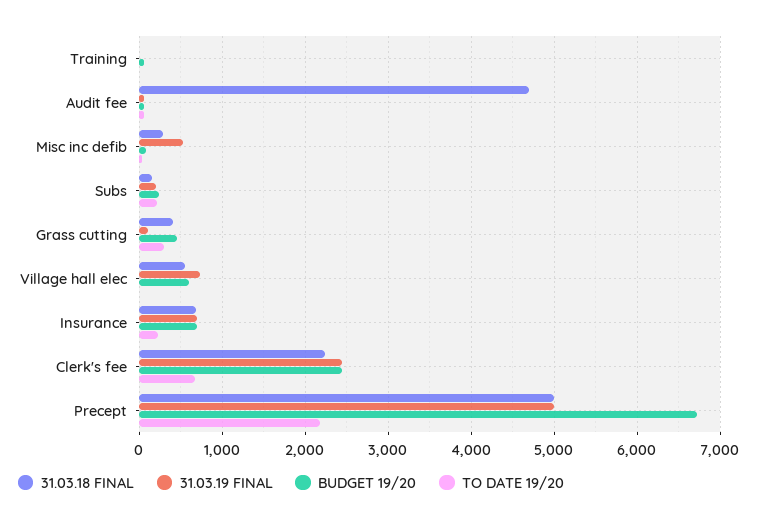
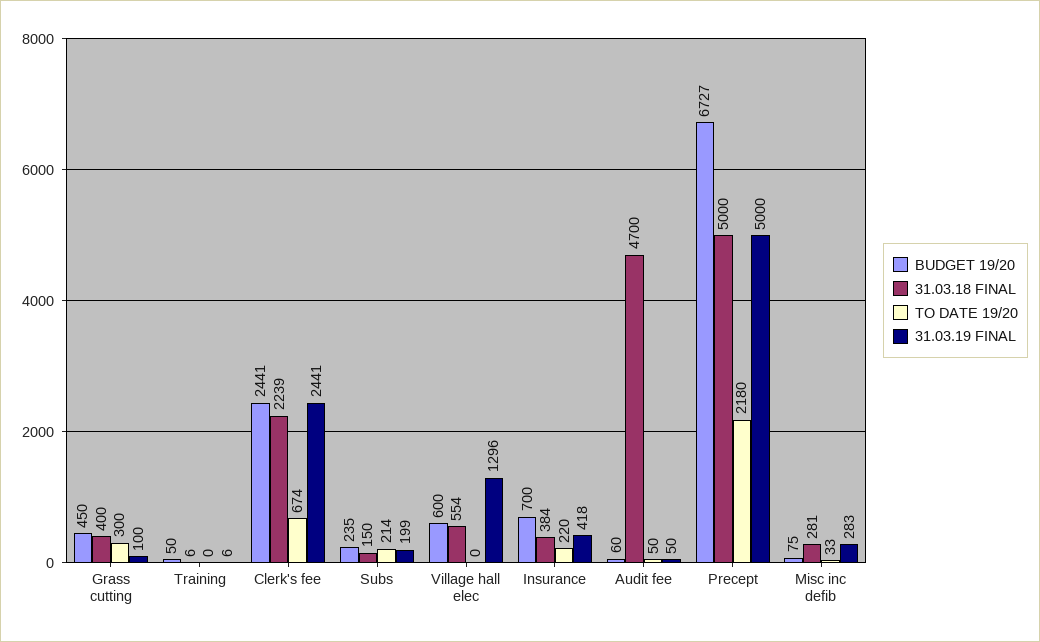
  {
    "31.03.18 FINAL": {
      "Training": 6,
      "Audit fee": 4700,
      "Misc inc defib": 281,
      "Subs": 150,
      "Grass cutting": 400,
      "Village hall elec": 554,
-     "Insurance": 700,
+     "Insurance": 384,
      "Clerk's fee": 2239,
      "Precept": 5000
    },
    "31.03.19 FINAL": {
      "Training": 6,
      "Audit fee": 50,
-     "Misc inc defib": 500,
+     "Misc inc defib": 283,
      "Subs": 199,
      "Grass cutting": 100,
-     "Village hall elec": 700,
+     "Village hall elec": 1296,
-     "Insurance": 700,
+     "Insurance": 418,
      "Clerk's fee": 2441,
      "Precept": 5000
    },
    "BUDGET 19/20": {
      "Training": 50,
      "Audit fee": 60,
      "Misc inc defib": 75,
      "Subs": 235,
      "Grass cutting": 450,
      "Village hall elec": 600,
      "Insurance": 700,
      "Clerk's fee": 2441,
      "Precept": 6727
    },
    "TO DATE 19/20": {
      "Training": 0,
      "Audit fee": 50,
      "Misc inc defib": 33,
      "Subs": 214,
      "Grass cutting": 300,
      "Village hall elec": 0,
      "Insurance": 220,
      "Clerk's fee": 674,
      "Precept": 2180
    }
  }

